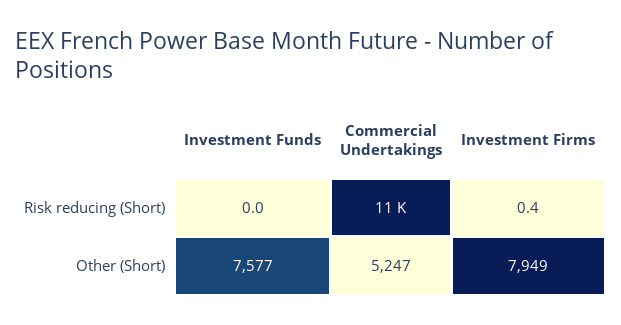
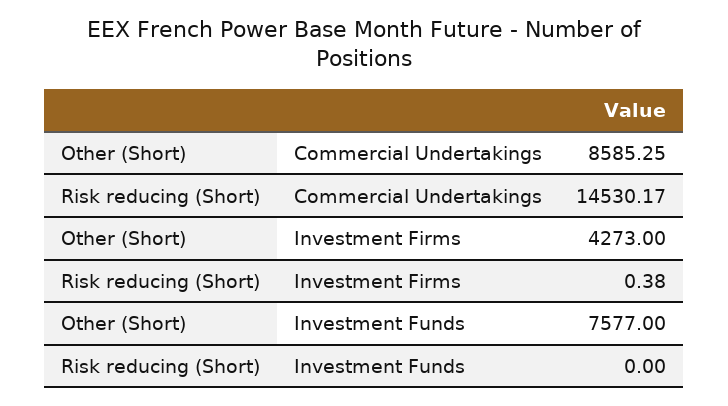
  {
    "Investment Funds": {
      "Risk reducing (Short)": 0,
      "Other (Short)": 7577
    },
    "Commercial Undertakings": {
-     "Risk reducing (Short)": 11000,
+     "Risk reducing (Short)": 14530.17,
-     "Other (Short)": 5247
+     "Other (Short)": 8585.25
    },
    "Investment Firms": {
      "Risk reducing (Short)": 0.38,
-     "Other (Short)": 7949
+     "Other (Short)": 4273
    }
  }

